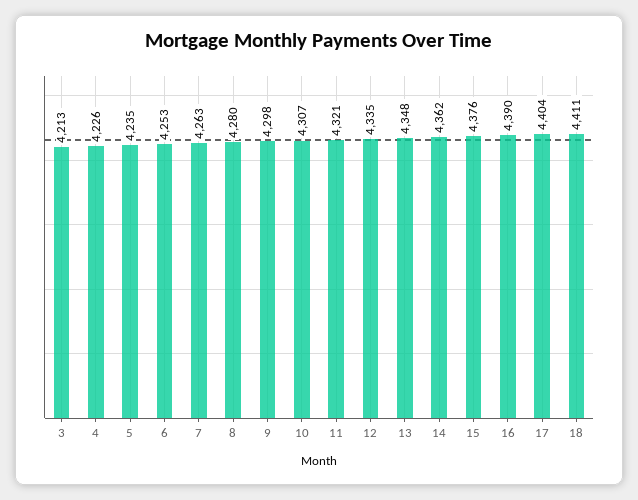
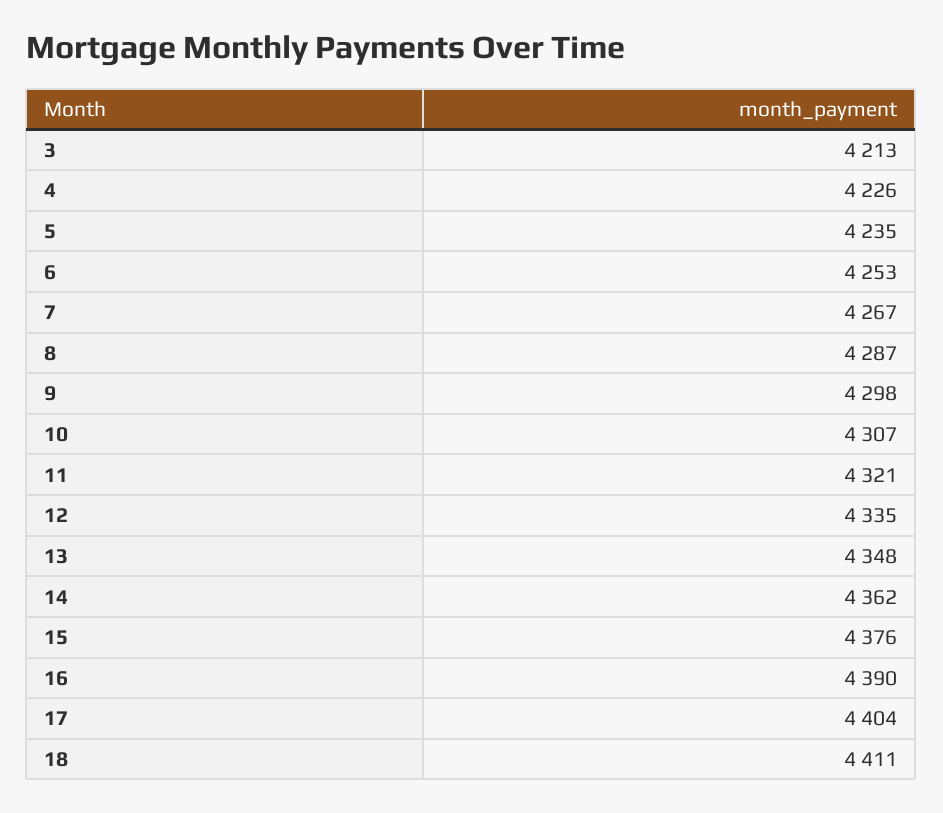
  {
    "3": 4213,
    "4": 4226,
    "5": 4235,
    "6": 4253,
-   "7": 4263,
+   "7": 4267,
-   "8": 4280,
+   "8": 4287,
    "9": 4298,
    "10": 4307,
    "11": 4321,
    "12": 4335,
    "13": 4348,
    "14": 4362,
    "15": 4376,
    "16": 4390,
    "17": 4404,
    "18": 4411
  }

